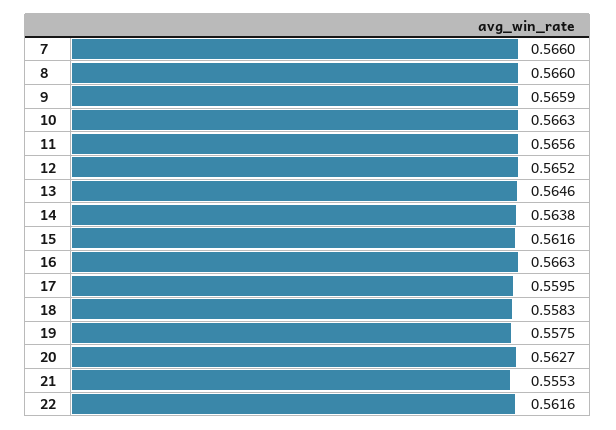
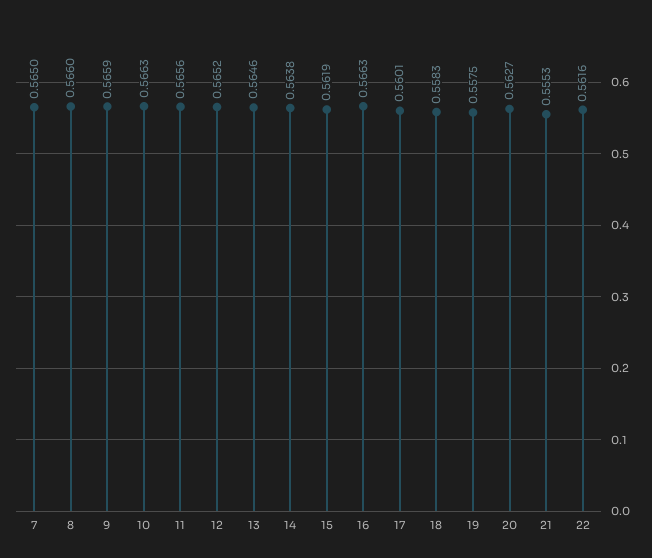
  {
-   "7": 0.566,
+   "7": 0.565,
    "8": 0.566,
    "9": 0.5659,
    "10": 0.5663,
    "11": 0.5656,
    "12": 0.5652,
    "13": 0.5646,
    "14": 0.5638,
-   "15": 0.5616,
+   "15": 0.5619,
    "16": 0.5663,
-   "17": 0.5595,
+   "17": 0.5601,
    "18": 0.5583,
    "19": 0.5575,
    "20": 0.5627,
    "21": 0.5553,
    "22": 0.5616
  }

